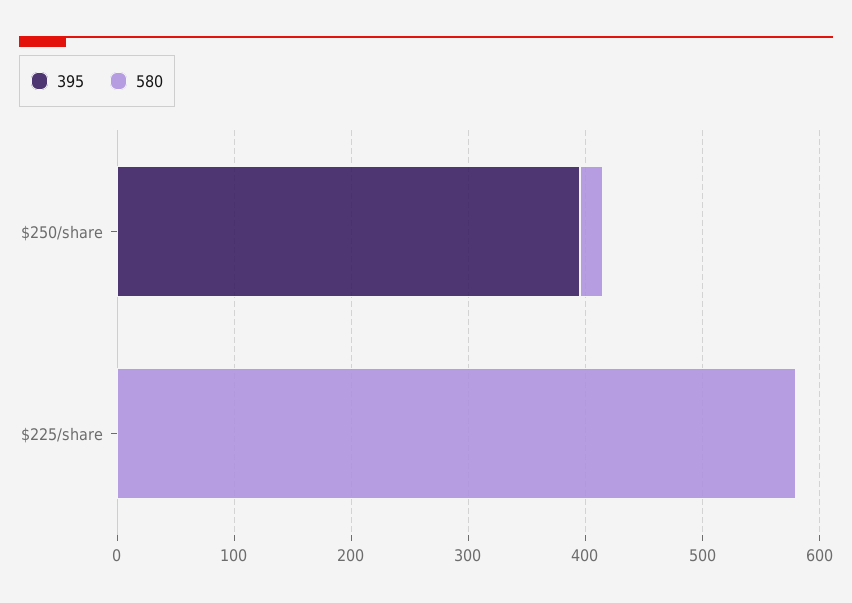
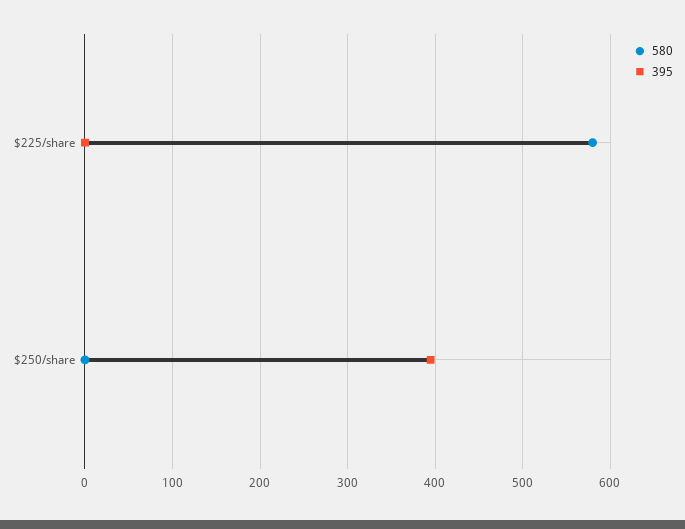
  {
    "395": {
      "$250/share": 400,
      "$225/share": 0
    },
    "580": {
-     "$250/share": 20,
+     "$250/share": 0,
      "$225/share": 580
    }
  }

